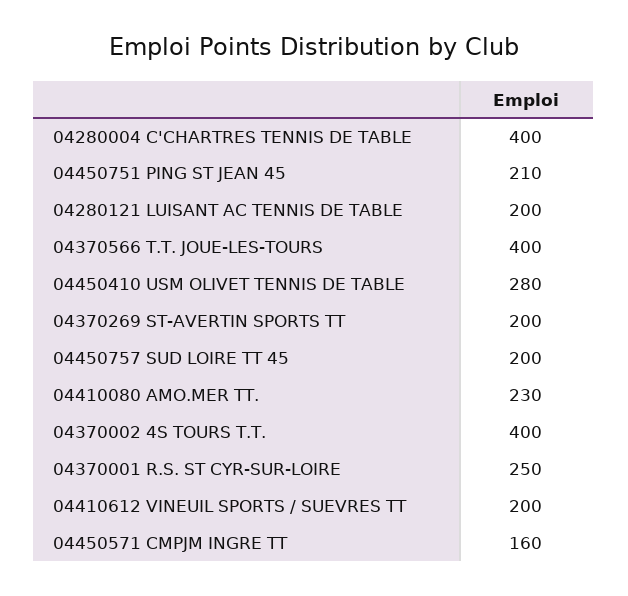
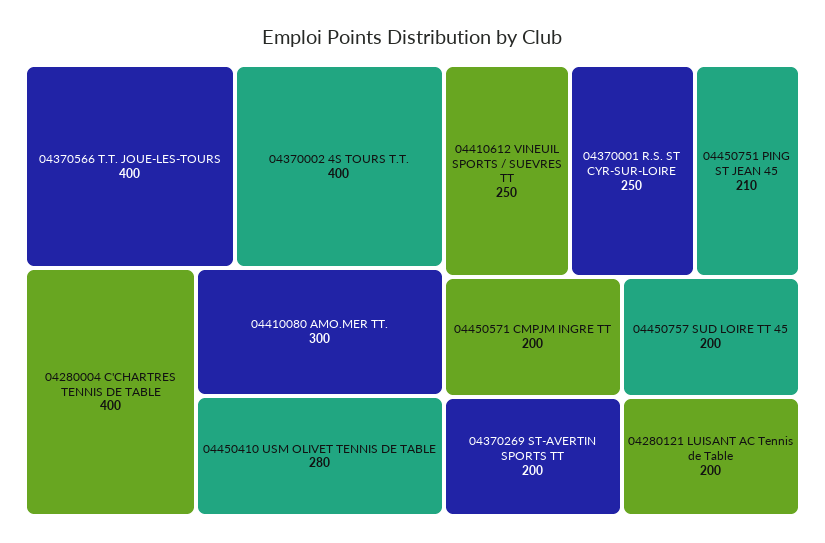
  {
    "04280004 C'CHARTRES TENNIS DE TABLE": 400,
    "04450751 PING ST JEAN 45": 210,
    "04280121 LUISANT AC TENNIS DE TABLE": 200,
    "04370566 T.T. JOUE-LES-TOURS": 400,
    "04450410 USM OLIVET TENNIS DE TABLE": 280,
    "04370269 ST-AVERTIN SPORTS TT": 200,
    "04450757 SUD LOIRE TT 45": 200,
-   "04410080 AMO.MER TT.": 230,
+   "04410080 AMO.MER TT.": 300,
    "04370002 4S TOURS T.T.": 400,
    "04370001 R.S. ST CYR-SUR-LOIRE": 250,
-   "04410612 VINEUIL SPORTS / SUEVRES TT": 200,
+   "04410612 VINEUIL SPORTS / SUEVRES TT": 250,
-   "04450571 CMPJM INGRE TT": 160
+   "04450571 CMPJM INGRE TT": 200
  }

